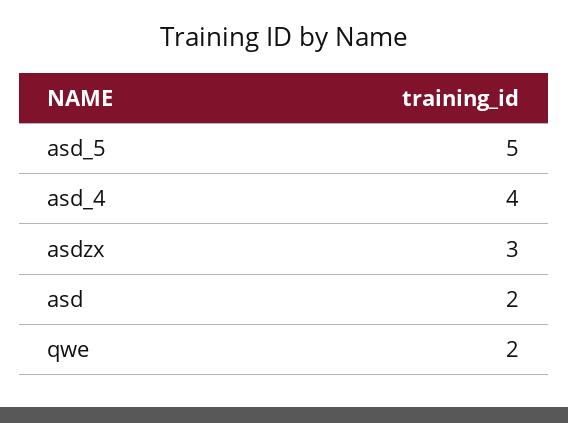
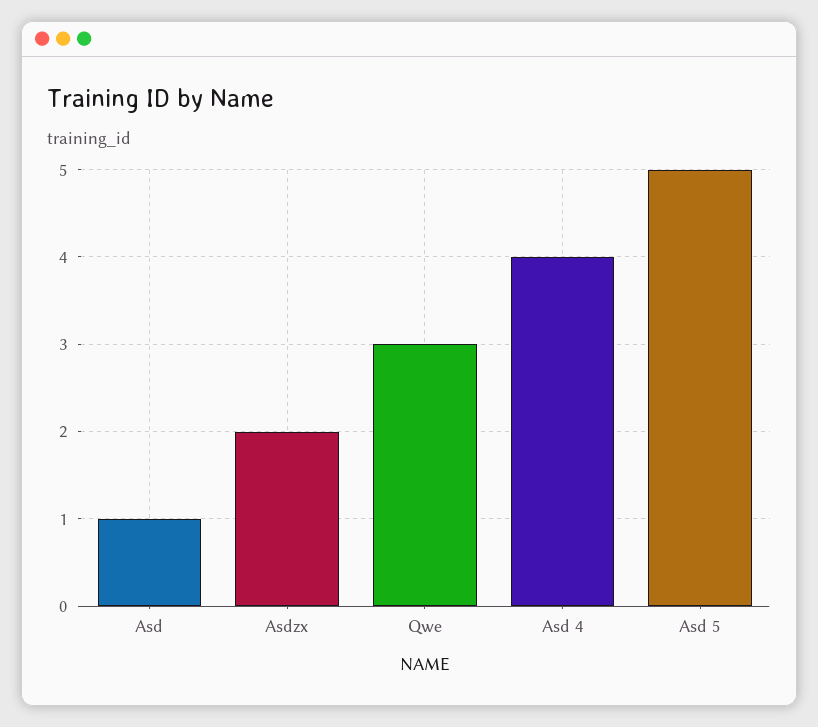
  {
    "asd_5": 5,
    "asd_4": 4,
-   "asdzx": 3,
+   "asdzx": 2,
-   "asd": 2,
+   "asd": 1,
-   "qwe": 2
+   "qwe": 3
  }

